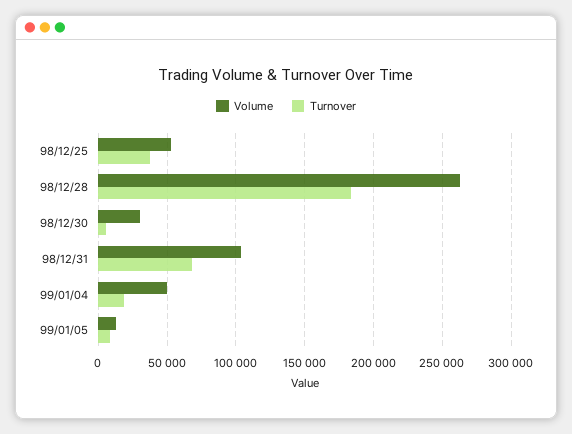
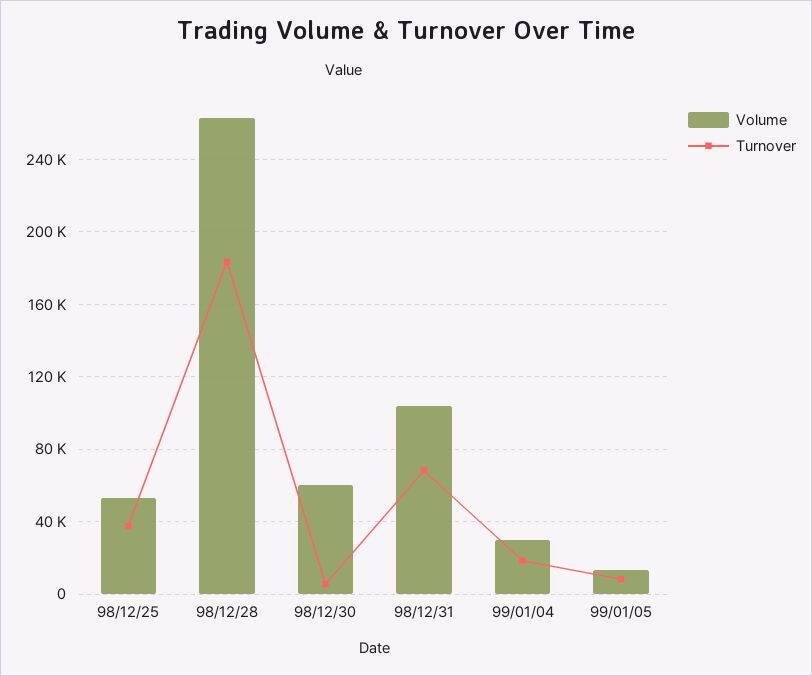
  {
    "Volume": {
      "98/12/25": 55000,
      "98/12/28": 265000,
-     "98/12/30": 30000,
+     "98/12/30": 60000,
      "98/12/31": 105000,
-     "99/01/04": 50000,
+     "99/01/04": 30000,
      "99/01/05": 15000
    },
    "Turnover": {
      "98/12/25": 40000,
      "98/12/28": 185000,
      "98/12/30": 5000,
      "98/12/31": 70000,
      "99/01/04": 20000,
      "99/01/05": 10000
    }
  }

